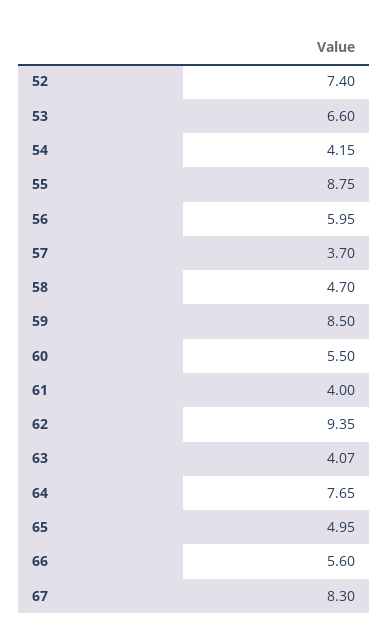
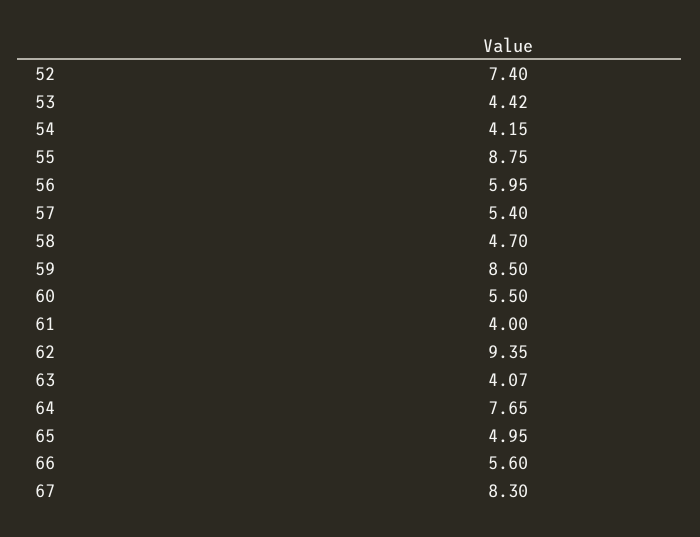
  {
    "52": 7.4,
-   "53": 6.6,
+   "53": 4.42,
    "54": 4.15,
    "55": 8.75,
    "56": 5.95,
-   "57": 3.7,
+   "57": 5.4,
    "58": 4.7,
    "59": 8.5,
    "60": 5.5,
    "61": 4,
    "62": 9.35,
    "63": 4.07,
    "64": 7.65,
    "65": 4.95,
    "66": 5.6,
    "67": 8.3
  }

